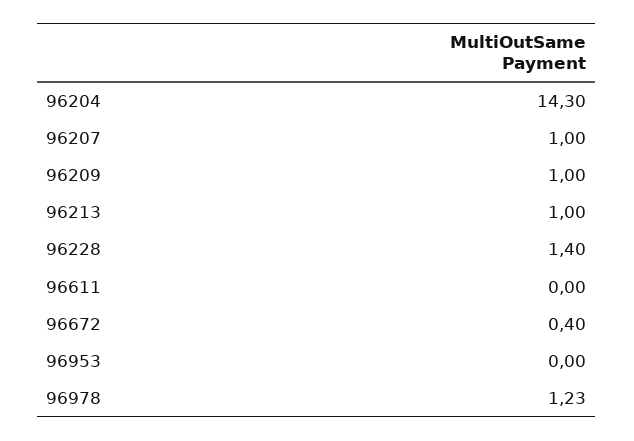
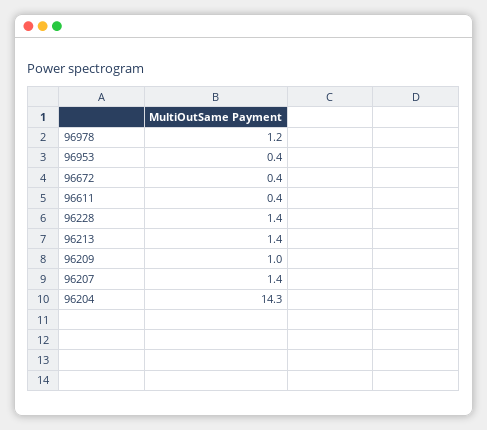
  {
    "96204": 14.3,
-   "96207": 1,
+   "96207": 1.4,
    "96209": 1,
-   "96213": 1,
+   "96213": 1.4,
    "96228": 1.4,
-   "96611": 0,
+   "96611": 0.4,
    "96672": 0.4,
-   "96953": 0,
+   "96953": 0.4,
    "96978": 1.23
  }

